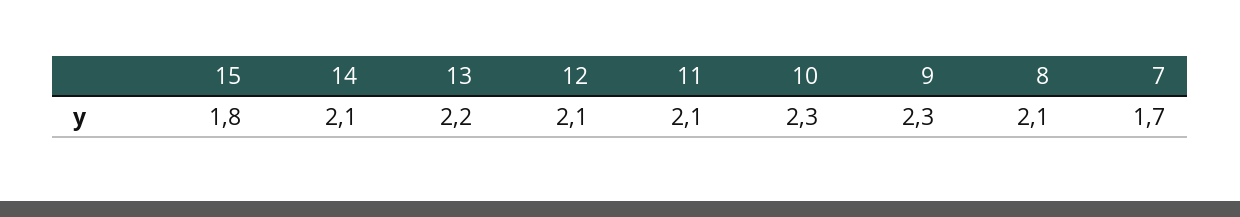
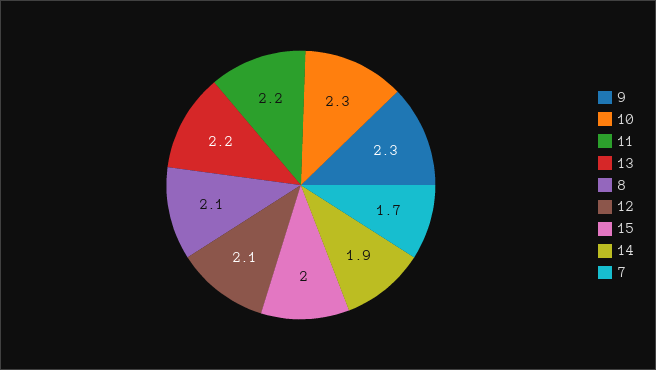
  {
-   "15": 1.8,
+   "15": 2,
-   "14": 2.1,
+   "14": 1.9,
    "13": 2.2,
    "12": 2.1,
-   "11": 2.1,
+   "11": 2.2,
    "10": 2.3,
    "9": 2.3,
    "8": 2.1,
    "7": 1.7
  }

